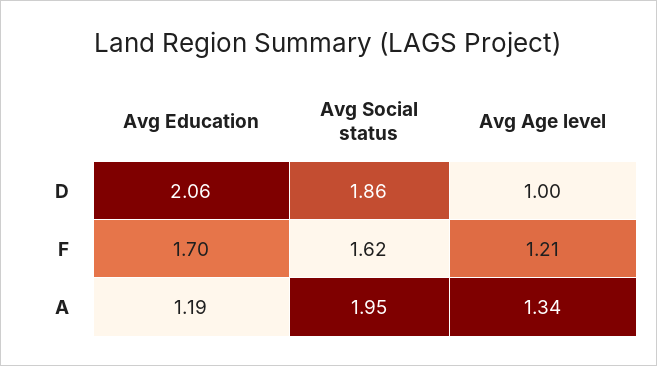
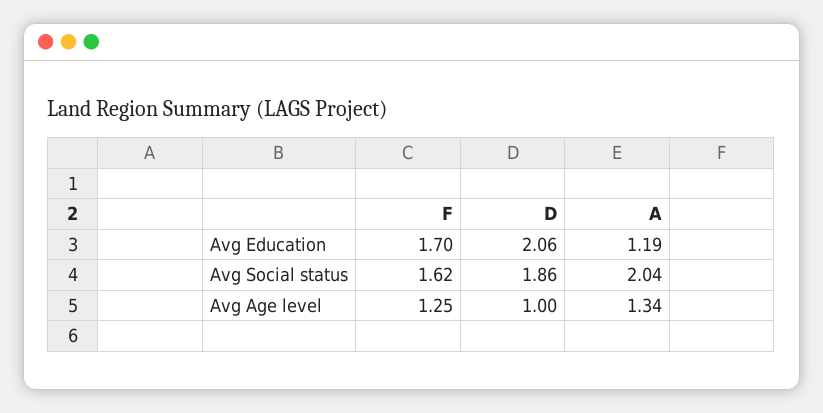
  {
    "Avg Education": {
      "D": 2.06,
      "F": 1.7,
      "A": 1.19
    },
    "Avg Social status": {
      "D": 1.86,
      "F": 1.62,
-     "A": 1.95
+     "A": 2.04
    },
    "Avg Age level": {
      "D": 1,
-     "F": 1.21,
+     "F": 1.25,
      "A": 1.34
    }
  }

